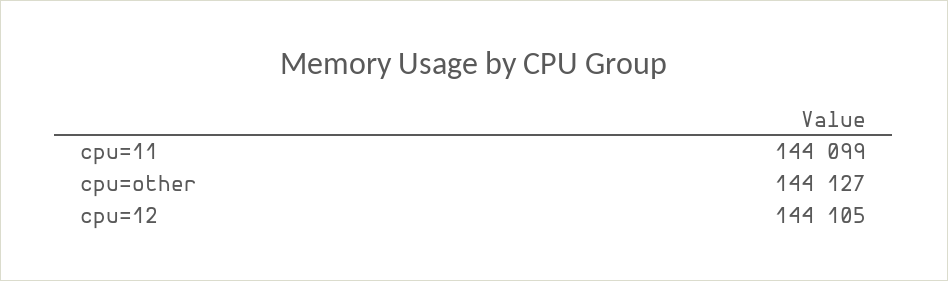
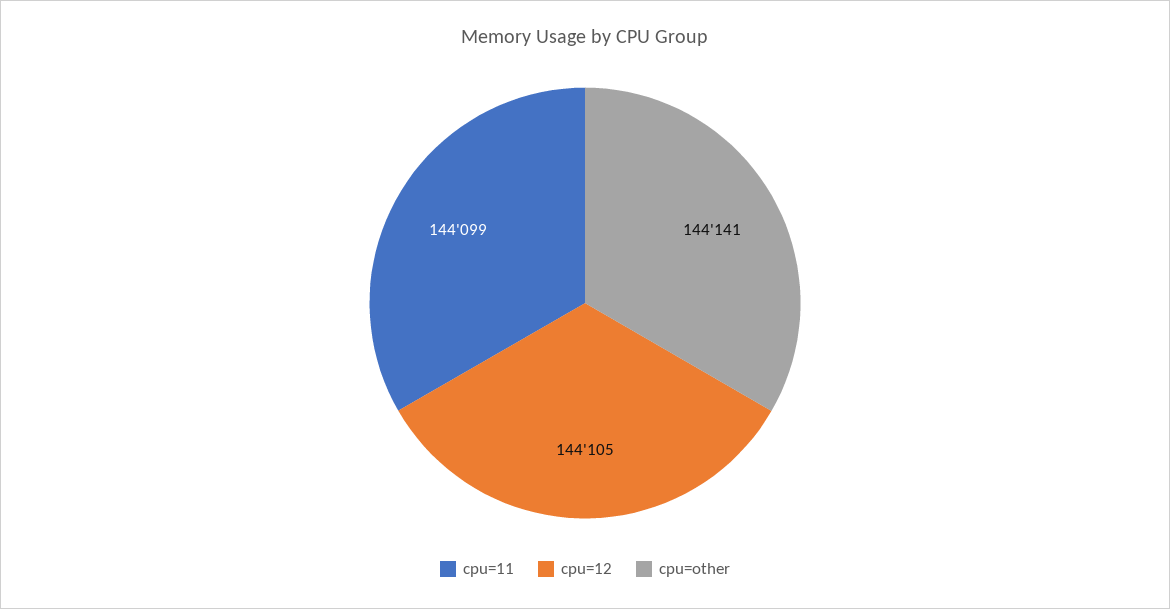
  {
    "cpu=11": 144099,
-   "cpu=other": 144127,
+   "cpu=other": 144141,
    "cpu=12": 144105
  }

